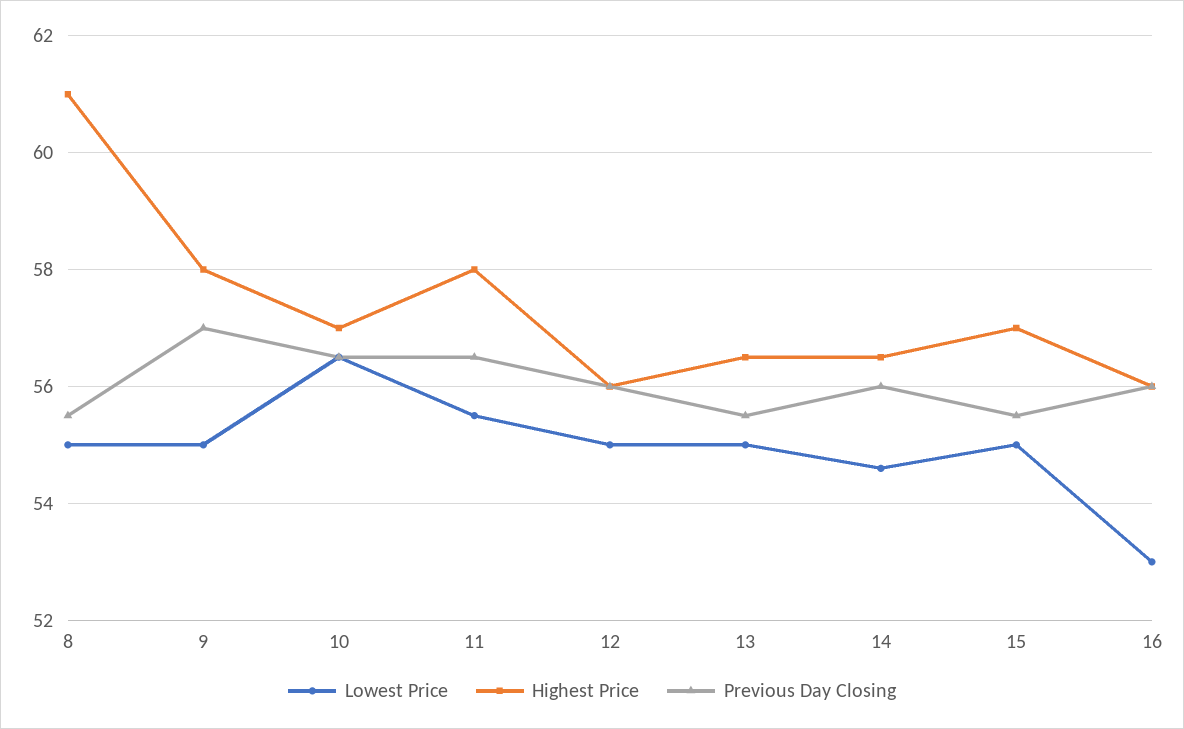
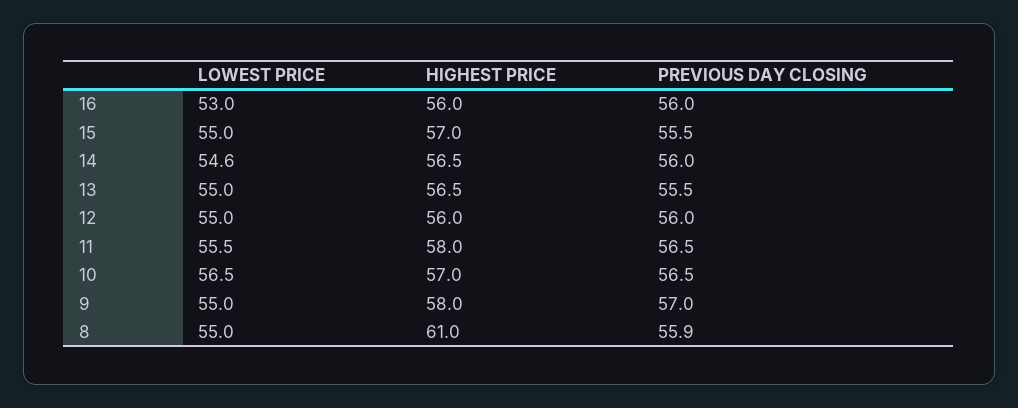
  {
    "Lowest Price": {
      "8": 55,
      "9": 55,
      "10": 56.5,
      "11": 55.5,
      "12": 55,
      "13": 55,
      "14": 54.6,
      "15": 55,
      "16": 53
    },
    "Highest Price": {
      "8": 61,
      "9": 58,
      "10": 57,
      "11": 58,
      "12": 56,
      "13": 56.5,
      "14": 56.5,
      "15": 57,
      "16": 56
    },
    "Previous Day Closing": {
-     "8": 55.5,
+     "8": 55.9,
      "9": 57,
      "10": 56.5,
      "11": 56.5,
      "12": 56,
      "13": 55.5,
      "14": 56,
      "15": 55.5,
      "16": 56
    }
  }

